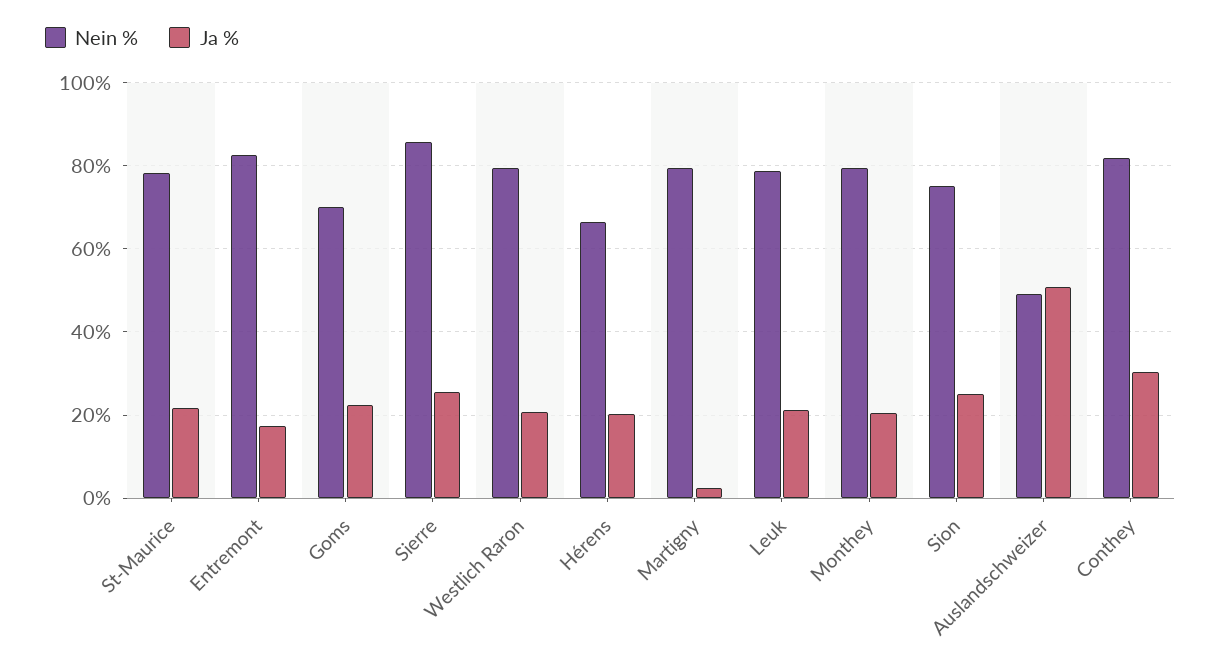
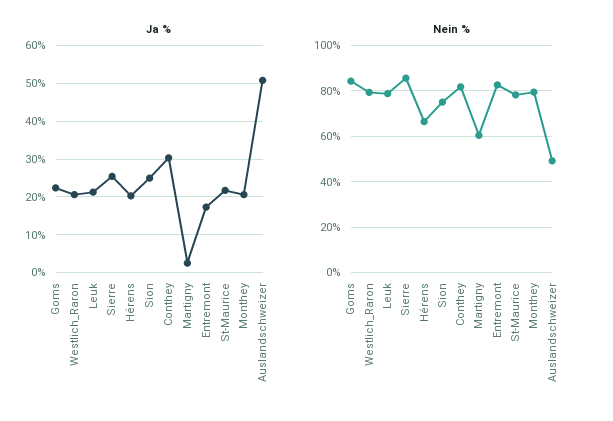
  {
    "Nein %": {
      "St-Maurice": 78,
      "Entremont": 82,
-     "Goms": 70,
+     "Goms": 85,
      "Sierre": 86,
      "Westlich Raron": 80,
      "Hérens": 66,
-     "Martigny": 80,
+     "Martigny": 60,
      "Leuk": 78,
      "Monthey": 80,
      "Sion": 76,
      "Auslandschweizer": 50,
      "Conthey": 82
    },
    "Ja %": {
      "St-Maurice": 22,
      "Entremont": 18,
      "Goms": 22,
      "Sierre": 26,
      "Westlich Raron": 20,
      "Hérens": 20,
      "Martigny": 2,
      "Leuk": 22,
      "Monthey": 20,
      "Sion": 24,
      "Auslandschweizer": 50,
      "Conthey": 30
    }
  }

